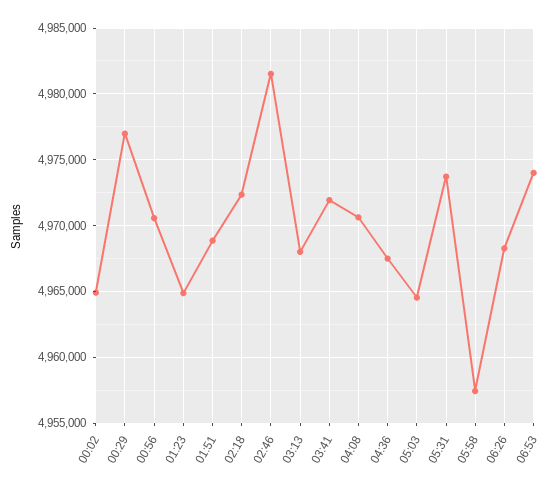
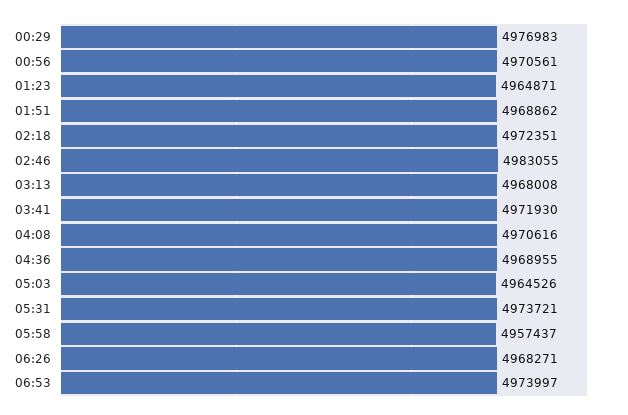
  {
-   "00:02": 4965000,
    "00:29": 4976983,
    "00:56": 4970561,
    "01:23": 4964871,
    "01:51": 4968862,
    "02:18": 4972351,
-   "02:46": 4981500,
+   "02:46": 4983055,
    "03:13": 4968008,
    "03:41": 4971930,
    "04:08": 4970616,
-   "04:36": 4967500,
+   "04:36": 4968955,
    "05:03": 4964526,
    "05:31": 4973721,
    "05:58": 4957437,
    "06:26": 4968271,
    "06:53": 4973997
  }

